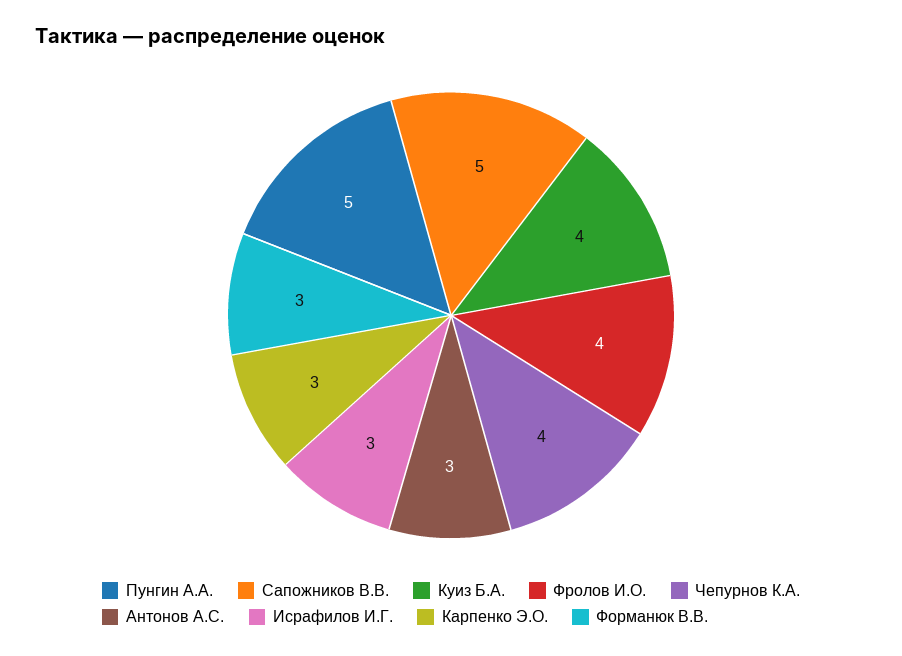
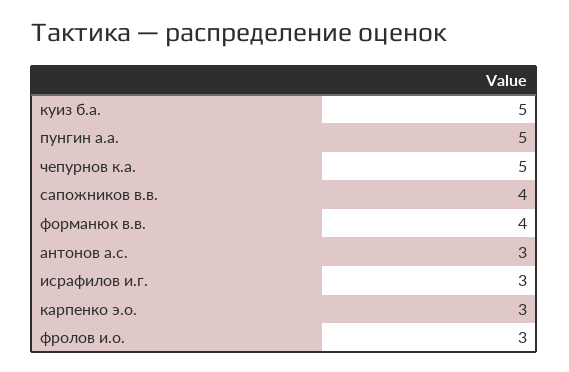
  {
    "Пунгин А.А.": 5,
-   "Сапожников В.В.": 5,
+   "Сапожников В.В.": 4,
-   "Куиз Б.А.": 4,
+   "Куиз Б.А.": 5,
-   "Фролов И.О.": 4,
+   "Фролов И.О.": 3,
-   "Чепурнов К.А.": 4,
+   "Чепурнов К.А.": 5,
    "Антонов А.С.": 3,
    "Исрафилов И.Г.": 3,
    "Карпенко Э.О.": 3,
-   "Форманюк В.В.": 3
+   "Форманюк В.В.": 4
  }

